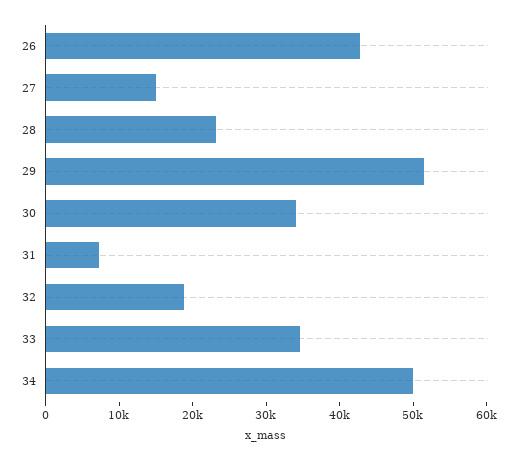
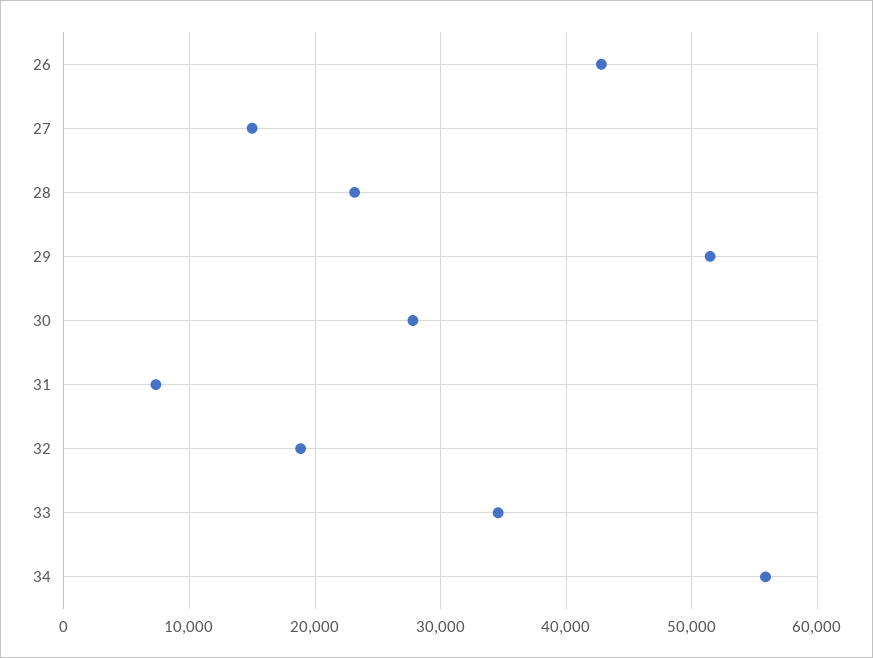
  {
    "26": 43000,
    "27": 15000,
    "28": 23000,
    "29": 51000,
-   "30": 34000,
+   "30": 28000,
    "31": 7000,
    "32": 19000,
    "33": 35000,
-   "34": 50000
+   "34": 56000
  }

